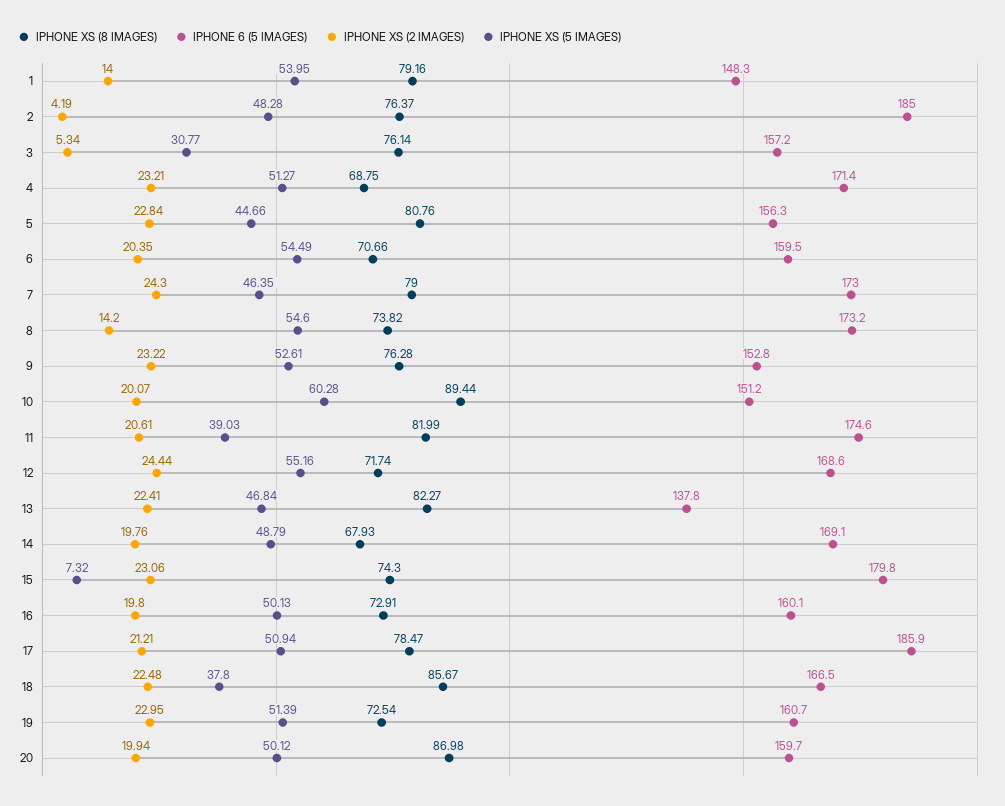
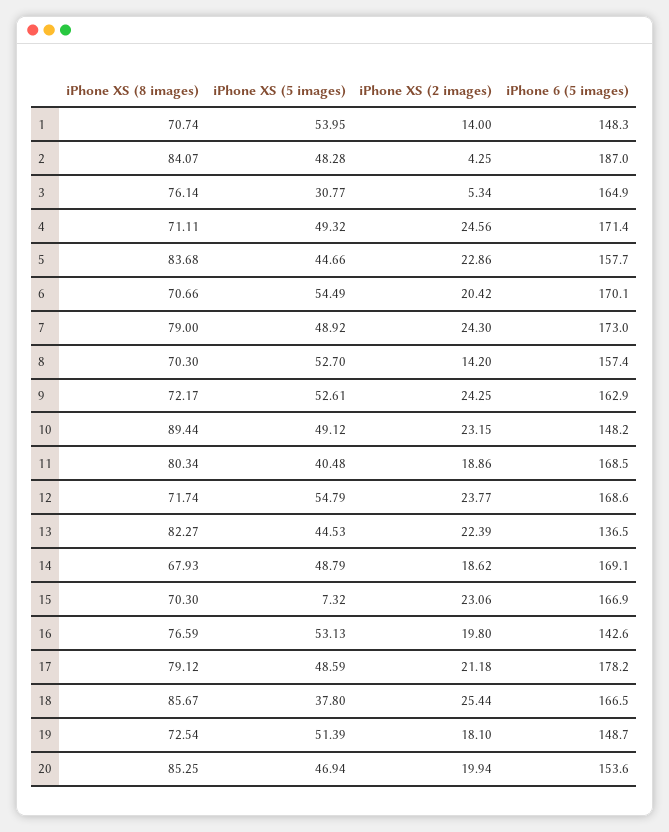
  {
    "IPHONE XS (8 IMAGES)": {
-     "1": 79.16,
+     "1": 70.74,
-     "2": 76.37,
+     "2": 84.07,
      "3": 76.14,
-     "4": 68.75,
+     "4": 71.11,
-     "5": 80.76,
+     "5": 83.68,
      "6": 70.66,
      "7": 79,
-     "8": 73.82,
+     "8": 70.3,
-     "9": 76.28,
+     "9": 72.17,
      "10": 89.44,
-     "11": 81.99,
+     "11": 80.34,
      "12": 71.74,
      "13": 82.27,
      "14": 67.93,
-     "15": 74.3,
+     "15": 70.3,
-     "16": 72.91,
+     "16": 76.59,
-     "17": 78.47,
+     "17": 79.12,
      "18": 85.67,
      "19": 72.54,
-     "20": 86.98
+     "20": 85.25
    },
    "IPHONE 6 (5 IMAGES)": {
      "1": 148.3,
-     "2": 185,
+     "2": 187,
-     "3": 157.2,
+     "3": 164.9,
      "4": 171.4,
-     "5": 156.3,
+     "5": 157.7,
-     "6": 159.5,
+     "6": 170.1,
      "7": 173,
-     "8": 173.2,
+     "8": 157.4,
-     "9": 152.8,
+     "9": 162.9,
-     "10": 151.2,
+     "10": 148.2,
-     "11": 174.6,
+     "11": 168.5,
      "12": 168.6,
-     "13": 137.8,
+     "13": 136.5,
      "14": 169.1,
-     "15": 179.8,
+     "15": 166.9,
-     "16": 160.1,
+     "16": 142.6,
-     "17": 185.9,
+     "17": 178.2,
      "18": 166.5,
-     "19": 160.7,
+     "19": 148.7,
-     "20": 159.7
+     "20": 153.6
    },
    "IPHONE XS (2 IMAGES)": {
      "1": 14,
-     "2": 4.19,
+     "2": 4.25,
      "3": 5.34,
-     "4": 23.21,
+     "4": 24.56,
-     "5": 22.84,
+     "5": 22.86,
-     "6": 20.35,
+     "6": 20.42,
      "7": 24.3,
      "8": 14.2,
-     "9": 23.22,
+     "9": 24.25,
-     "10": 20.07,
+     "10": 23.15,
-     "11": 20.61,
+     "11": 18.86,
-     "12": 24.44,
+     "12": 23.77,
-     "13": 22.41,
+     "13": 22.39,
-     "14": 19.76,
+     "14": 18.62,
      "15": 23.06,
      "16": 19.8,
-     "17": 21.21,
+     "17": 21.18,
-     "18": 22.48,
+     "18": 25.44,
-     "19": 22.95,
+     "19": 18.1,
      "20": 19.94
    },
    "IPHONE XS (5 IMAGES)": {
      "1": 53.95,
      "2": 48.28,
      "3": 30.77,
-     "4": 51.27,
+     "4": 49.32,
      "5": 44.66,
      "6": 54.49,
-     "7": 46.35,
+     "7": 48.92,
-     "8": 54.6,
+     "8": 52.7,
      "9": 52.61,
-     "10": 60.28,
+     "10": 49.12,
-     "11": 39.03,
+     "11": 40.48,
-     "12": 55.16,
+     "12": 54.79,
-     "13": 46.84,
+     "13": 44.53,
      "14": 48.79,
      "15": 7.32,
-     "16": 50.13,
+     "16": 53.13,
-     "17": 50.94,
+     "17": 48.59,
      "18": 37.8,
      "19": 51.39,
-     "20": 50.12
+     "20": 46.94
    }
  }

